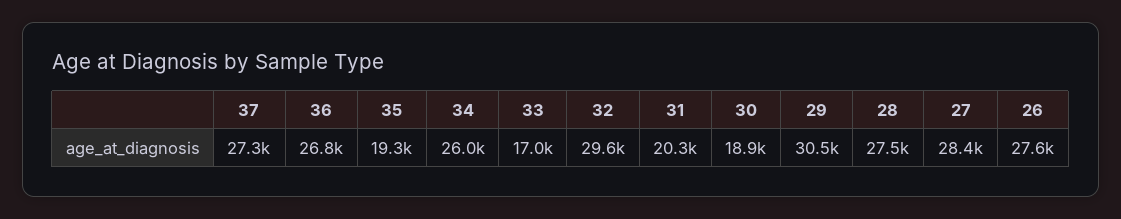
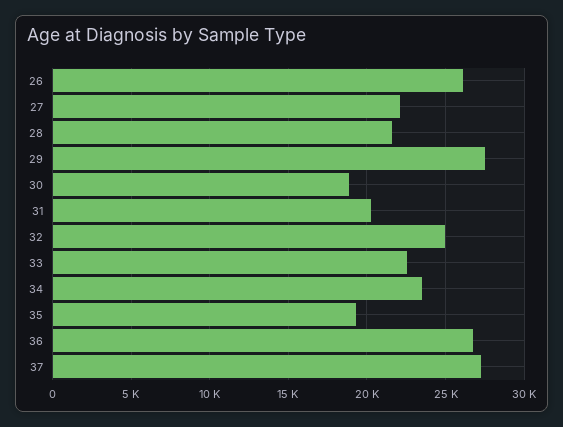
  {
    "37": 27300,
    "36": 26800,
    "35": 19300,
-   "34": 26000,
+   "34": 23500,
-   "33": 17000,
+   "33": 22500,
-   "32": 29600,
+   "32": 25000,
    "31": 20300,
    "30": 18900,
-   "29": 30500,
+   "29": 27500,
-   "28": 27500,
+   "28": 21500,
-   "27": 28400,
+   "27": 22000,
-   "26": 27600
+   "26": 26000
  }

